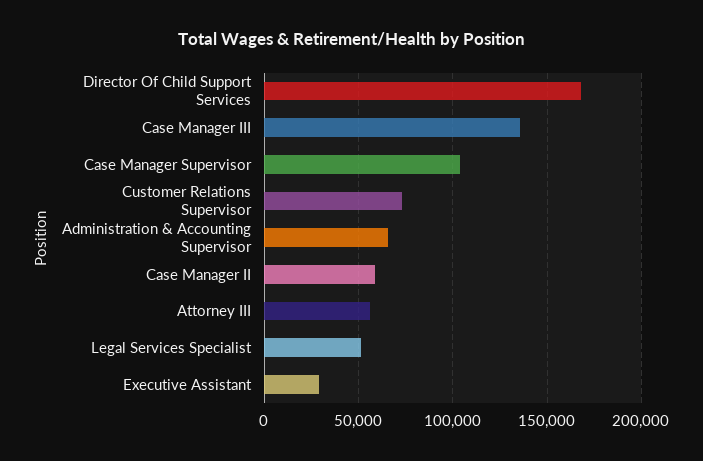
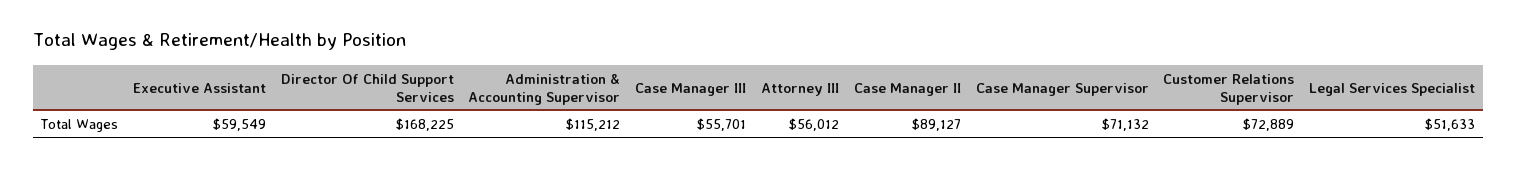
  {
    "Director Of Child Support Services": 168225,
-   "Case Manager III": 135000,
+   "Case Manager III": 55701,
-   "Case Manager Supervisor": 105000,
+   "Case Manager Supervisor": 71132,
    "Customer Relations Supervisor": 72889,
-   "Administration & Accounting Supervisor": 65000,
+   "Administration & Accounting Supervisor": 115212,
-   "Case Manager II": 60000,
+   "Case Manager II": 89127,
    "Attorney III": 56012,
    "Legal Services Specialist": 51633,
-   "Executive Assistant": 30000
+   "Executive Assistant": 59549
  }

